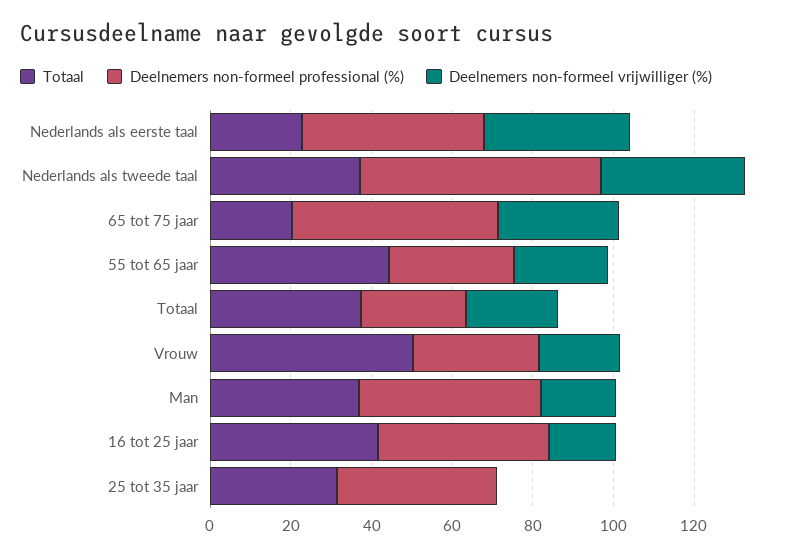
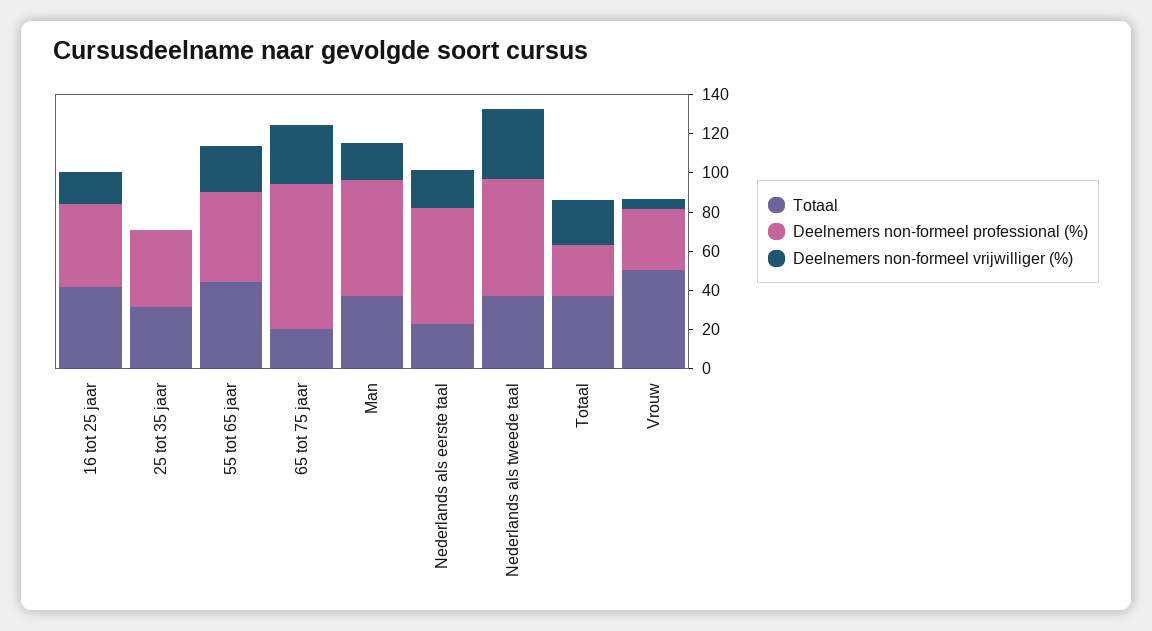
  {
    "Totaal": {
      "Nederlands als eerste taal": 25,
      "Nederlands als tweede taal": 35,
      "65 tot 75 jaar": 20,
      "55 tot 65 jaar": 45,
      "Totaal": 35,
      "Vrouw": 50,
      "Man": 35,
      "16 tot 25 jaar": 40,
      "25 tot 35 jaar": 30
    },
    "Deelnemers non-formeel professional (%)": {
-     "Nederlands als eerste taal": 45,
+     "Nederlands als eerste taal": 60,
      "Nederlands als tweede taal": 60,
-     "65 tot 75 jaar": 50,
+     "65 tot 75 jaar": 75,
-     "55 tot 65 jaar": 30,
+     "55 tot 65 jaar": 45,
      "Totaal": 25,
      "Vrouw": 30,
-     "Man": 45,
+     "Man": 60,
      "16 tot 25 jaar": 40,
      "25 tot 35 jaar": 40
    },
    "Deelnemers non-formeel vrijwilliger (%)": {
-     "Nederlands als eerste taal": 35,
+     "Nederlands als eerste taal": 20,
      "Nederlands als tweede taal": 35,
      "65 tot 75 jaar": 30,
      "55 tot 65 jaar": 25,
      "Totaal": 25,
-     "Vrouw": 20,
+     "Vrouw": 5,
      "Man": 20,
      "16 tot 25 jaar": 15,
      "25 tot 35 jaar": 0
    }
  }

